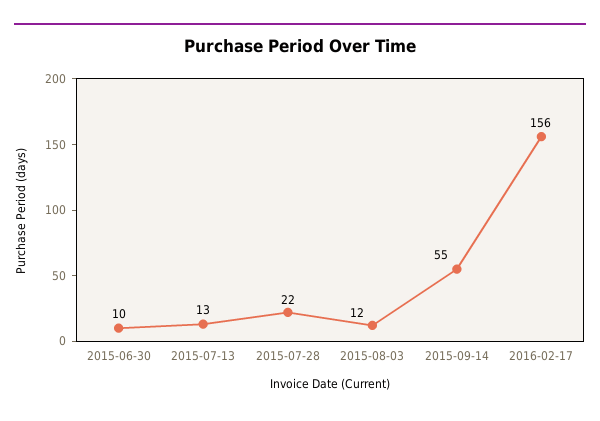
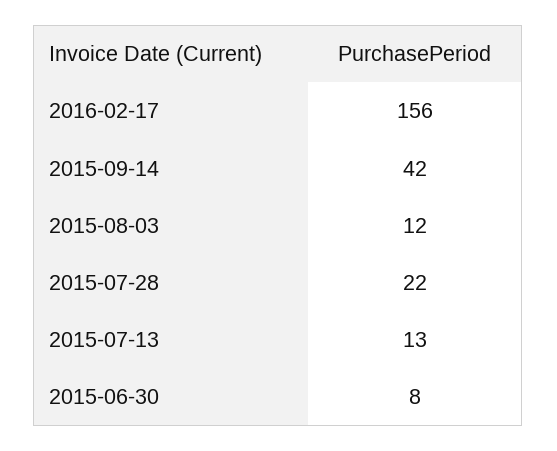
  {
-   "2015-06-30": 10,
+   "2015-06-30": 8,
    "2015-07-13": 13,
    "2015-07-28": 22,
    "2015-08-03": 12,
-   "2015-09-14": 55,
+   "2015-09-14": 42,
    "2016-02-17": 156
  }

